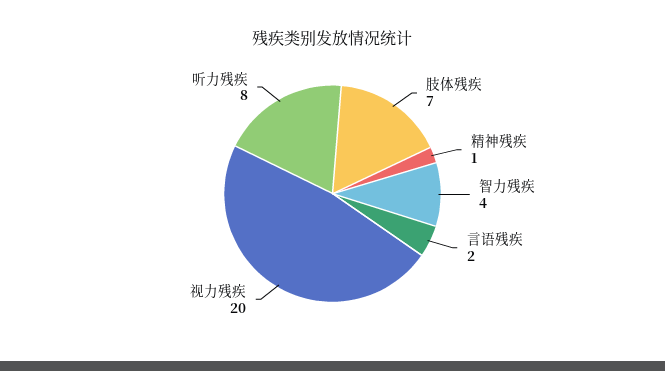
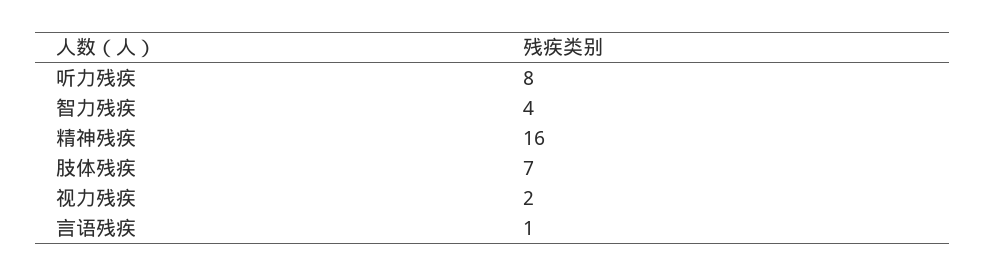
  {
    "肢体残疾": 7,
-   "精神残疾": 1,
+   "精神残疾": 16,
    "智力残疾": 4,
-   "言语残疾": 2,
+   "言语残疾": 1,
-   "视力残疾": 20,
+   "视力残疾": 2,
    "听力残疾": 8
  }

